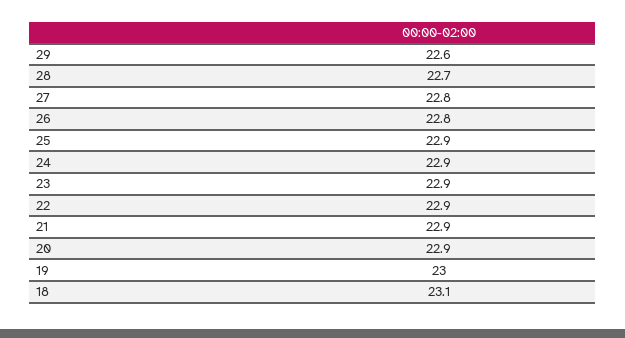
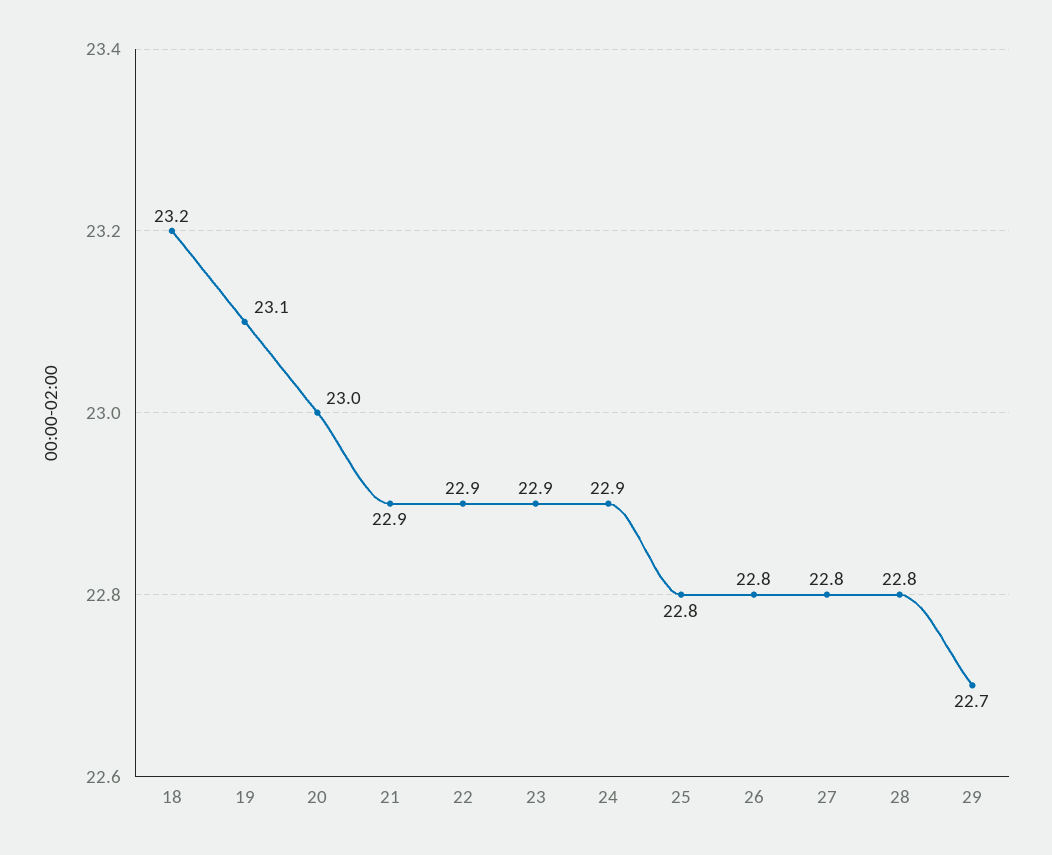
  {
-   "29": 22.6,
+   "29": 22.7,
-   "28": 22.7,
+   "28": 22.8,
    "27": 22.8,
    "26": 22.8,
-   "25": 22.9,
+   "25": 22.8,
    "24": 22.9,
    "23": 22.9,
    "22": 22.9,
    "21": 22.9,
-   "20": 22.9,
+   "20": 23,
-   "19": 23,
+   "19": 23.1,
-   "18": 23.1
+   "18": 23.2
  }

